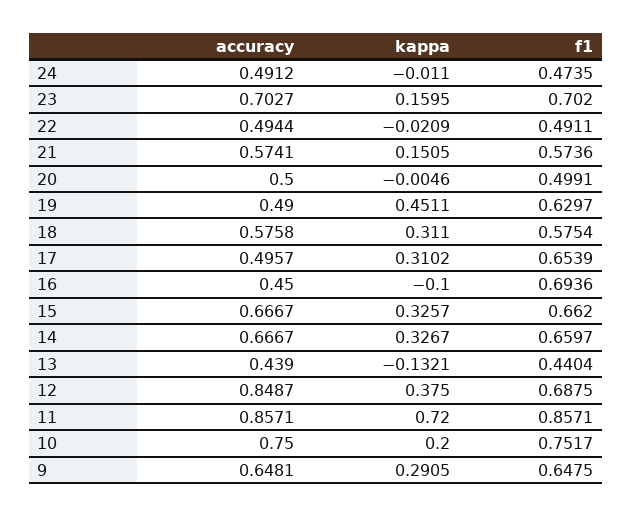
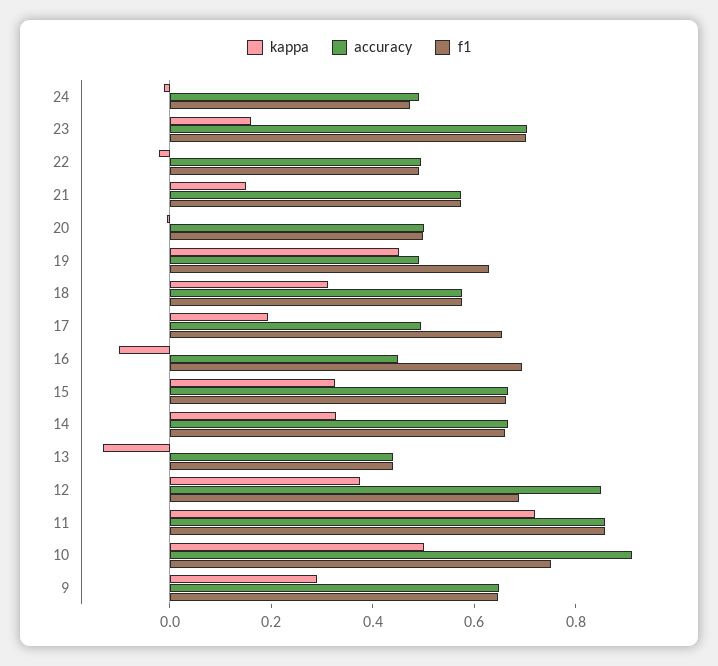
  {
    "accuracy": {
      "24": 0.4912,
      "23": 0.7027,
      "22": 0.4944,
      "21": 0.5741,
      "20": 0.5,
      "19": 0.49,
      "18": 0.5758,
      "17": 0.4957,
      "16": 0.45,
      "15": 0.6667,
      "14": 0.6667,
      "13": 0.439,
      "12": 0.8487,
      "11": 0.8571,
-     "10": 0.75,
+     "10": 0.9,
      "9": 0.6481
    },
    "kappa": {
      "24": -0.011,
      "23": 0.1595,
      "22": -0.0209,
      "21": 0.1505,
      "20": -0.0046,
      "19": 0.4511,
      "18": 0.311,
-     "17": 0.3102,
+     "17": 0.2,
      "16": -0.1,
      "15": 0.3257,
      "14": 0.3267,
      "13": -0.1321,
      "12": 0.375,
      "11": 0.72,
-     "10": 0.2,
+     "10": 0.5,
      "9": 0.2905
    },
    "f1": {
      "24": 0.4735,
      "23": 0.702,
      "22": 0.4911,
      "21": 0.5736,
      "20": 0.4991,
      "19": 0.6297,
      "18": 0.5754,
      "17": 0.6539,
      "16": 0.6936,
      "15": 0.662,
      "14": 0.6597,
      "13": 0.4404,
      "12": 0.6875,
      "11": 0.8571,
      "10": 0.7517,
      "9": 0.6475
    }
  }

